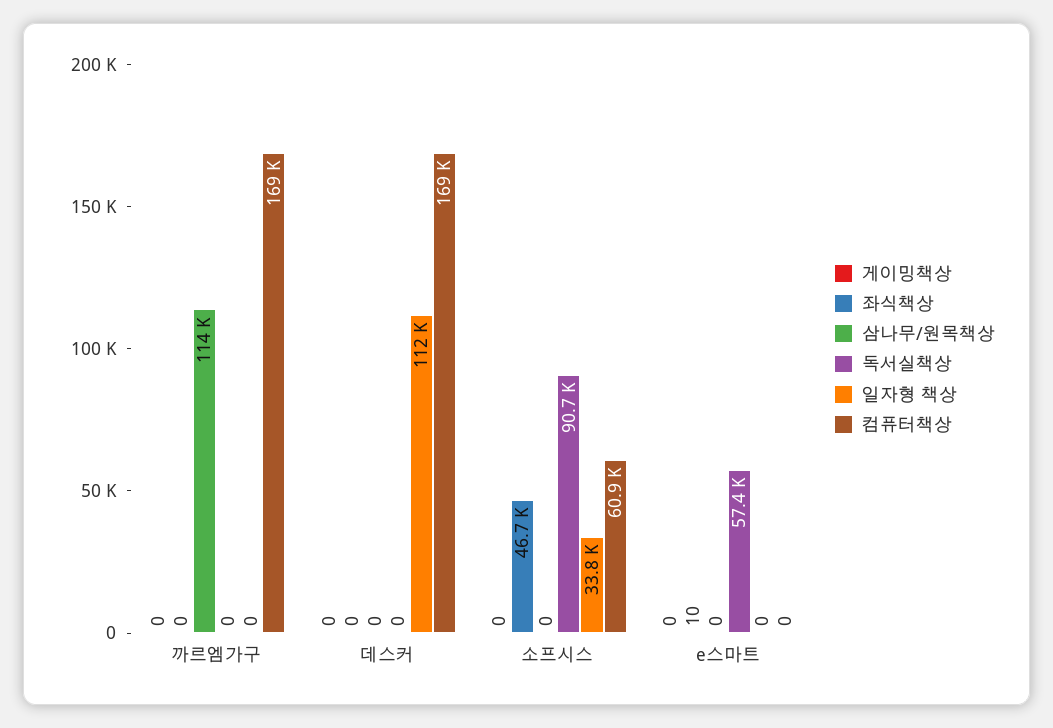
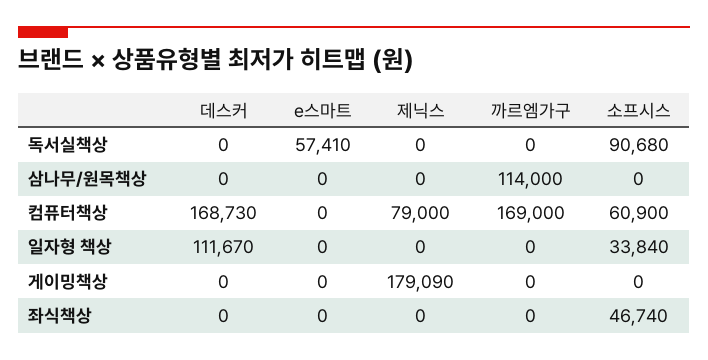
  {
    "게이밍책상": {
      "까르엠가구": 0,
      "데스커": 0,
      "소프시스": 0,
-     "e스마트": 0
+     "e스마트": 0,
+     "제닉스": 179090
    },
    "좌식책상": {
      "까르엠가구": 0,
      "데스커": 0,
      "소프시스": 46740,
-     "e스마트": 10
+     "e스마트": 0,
+     "제닉스": 0
    },
    "삼나무/원목책상": {
      "까르엠가구": 114000,
      "데스커": 0,
      "소프시스": 0,
-     "e스마트": 0
+     "e스마트": 0,
+     "제닉스": 0
    },
    "독서실책상": {
      "까르엠가구": 0,
      "데스커": 0,
      "소프시스": 90680,
-     "e스마트": 57410
+     "e스마트": 57410,
+     "제닉스": 0
    },
    "일자형 책상": {
      "까르엠가구": 0,
      "데스커": 111670,
      "소프시스": 33840,
-     "e스마트": 0
+     "e스마트": 0,
+     "제닉스": 0
    },
    "컴퓨터책상": {
      "까르엠가구": 169000,
      "데스커": 168730,
      "소프시스": 60900,
-     "e스마트": 0
+     "e스마트": 0,
+     "제닉스": 79000
    }
  }

